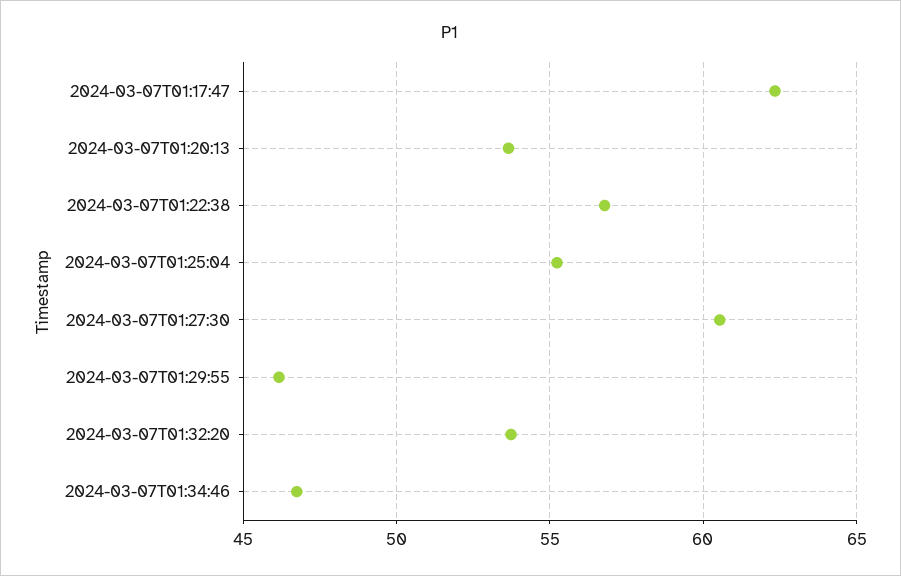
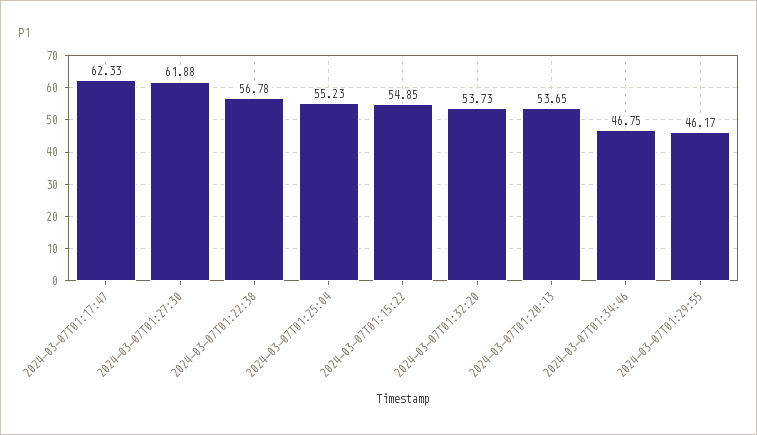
  {
    "2024-03-07T01:17:47": 62.33,
    "2024-03-07T01:20:13": 53.65,
    "2024-03-07T01:22:38": 56.78,
    "2024-03-07T01:25:04": 55.23,
-   "2024-03-07T01:27:30": 60.5,
+   "2024-03-07T01:27:30": 61.88,
    "2024-03-07T01:29:55": 46.17,
    "2024-03-07T01:32:20": 53.73,
-   "2024-03-07T01:34:46": 46.75
+   "2024-03-07T01:34:46": 46.75,
+   "2024-03-07T01:15:22": 54.85
  }

